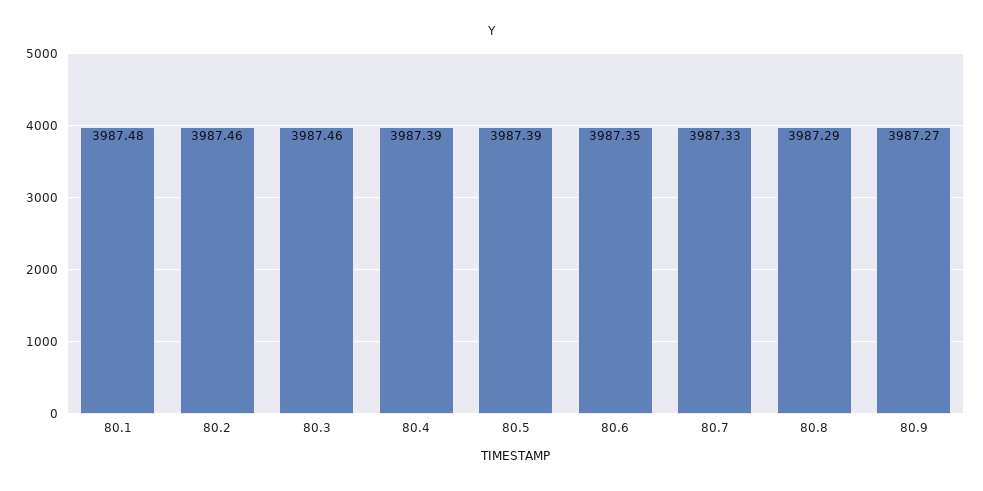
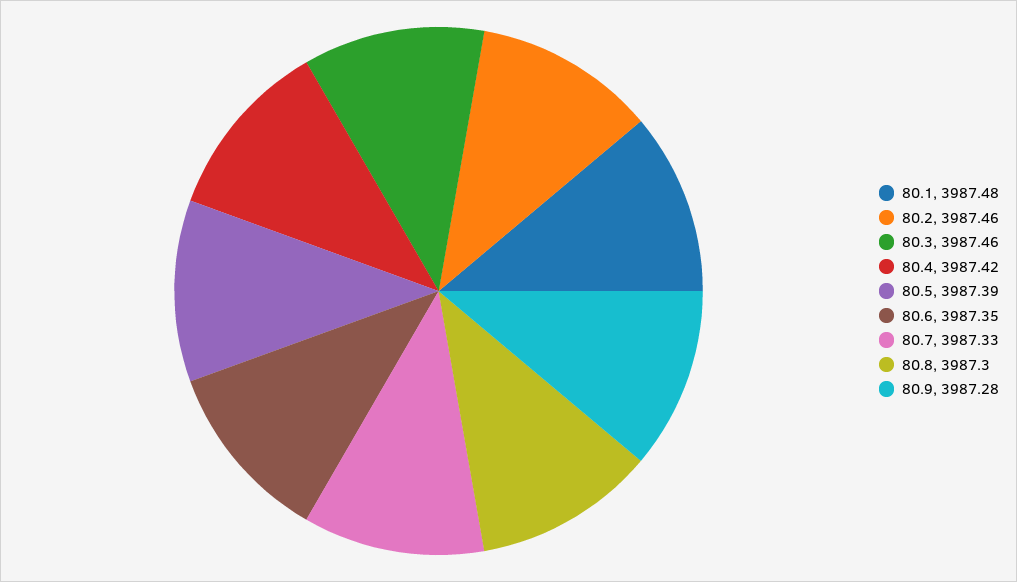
  {
    "80.1": 3987.48,
    "80.2": 3987.46,
    "80.3": 3987.46,
-   "80.4": 3987.39,
+   "80.4": 3987.42,
    "80.5": 3987.39,
    "80.6": 3987.35,
    "80.7": 3987.33,
-   "80.8": 3987.29,
+   "80.8": 3987.3,
-   "80.9": 3987.27
+   "80.9": 3987.28
  }

